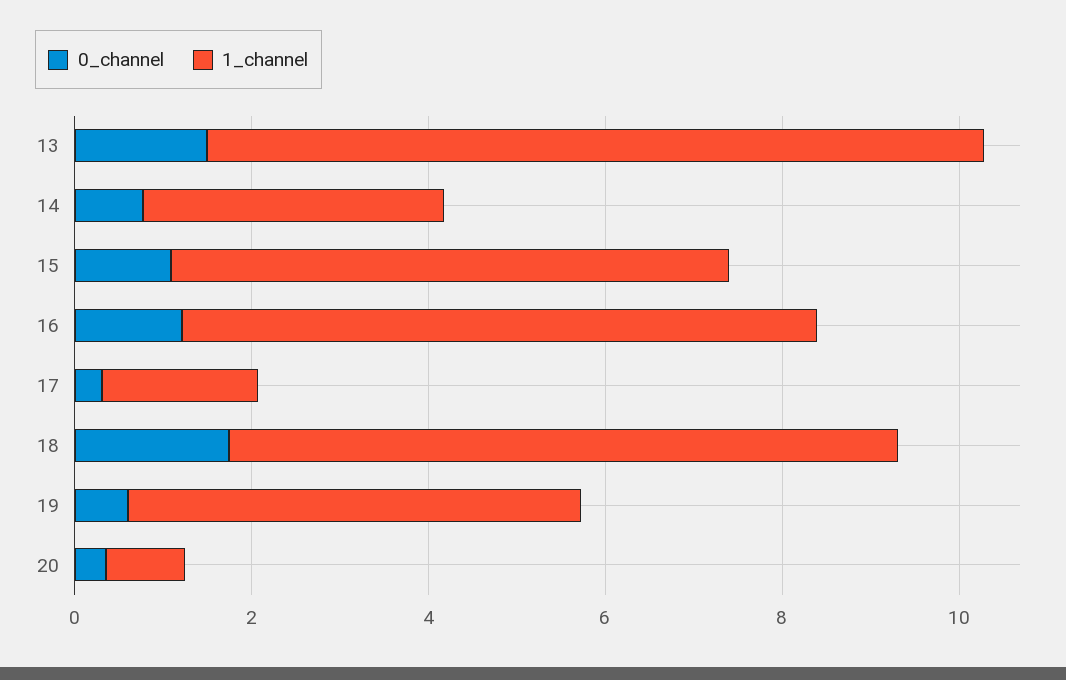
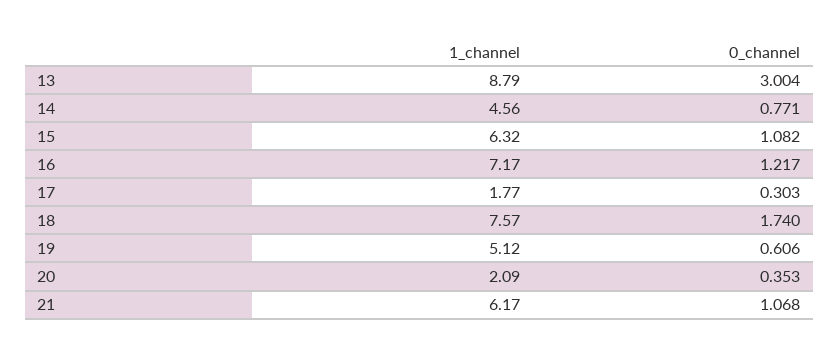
  {
    "0_channel": {
-     "13": 1.5,
+     "13": 3.004,
      "14": 0.771,
      "15": 1.082,
      "16": 1.217,
      "17": 0.303,
      "18": 1.74,
      "19": 0.606,
-     "20": 0.353
+     "20": 0.353,
+     "21": 1.068
    },
    "1_channel": {
      "13": 8.79,
-     "14": 3.5,
+     "14": 4.56,
      "15": 6.32,
      "16": 7.17,
      "17": 1.77,
      "18": 7.57,
      "19": 5.12,
-     "20": 1
+     "20": 2.09,
+     "21": 6.17
    }
  }

